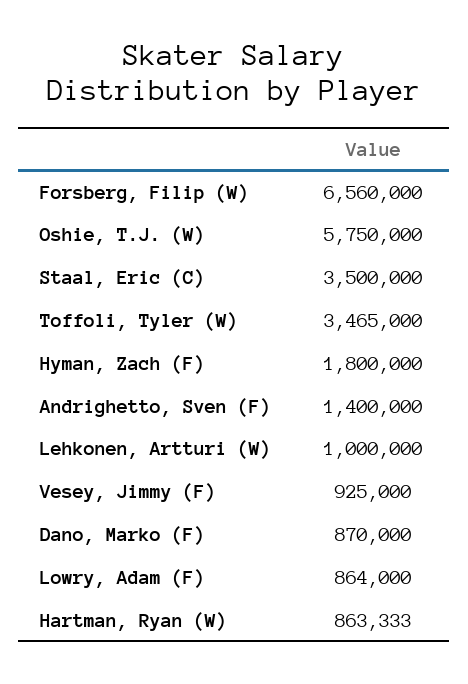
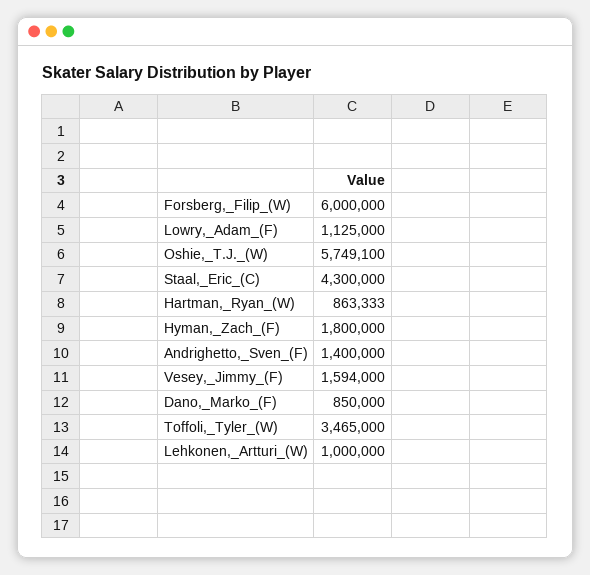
  {
-   "Forsberg, Filip (W)": 6560000,
+   "Forsberg, Filip (W)": 6000000,
-   "Oshie, T.J. (W)": 5750000,
+   "Oshie, T.J. (W)": 5749100,
-   "Staal, Eric (C)": 3500000,
+   "Staal, Eric (C)": 4300000,
    "Toffoli, Tyler (W)": 3465000,
    "Hyman, Zach (F)": 1800000,
    "Andrighetto, Sven (F)": 1400000,
    "Lehkonen, Artturi (W)": 1000000,
-   "Vesey, Jimmy (F)": 925000,
+   "Vesey, Jimmy (F)": 1594000,
-   "Dano, Marko (F)": 870000,
+   "Dano, Marko (F)": 850000,
-   "Lowry, Adam (F)": 864000,
+   "Lowry, Adam (F)": 1125000,
    "Hartman, Ryan (W)": 863333
  }

